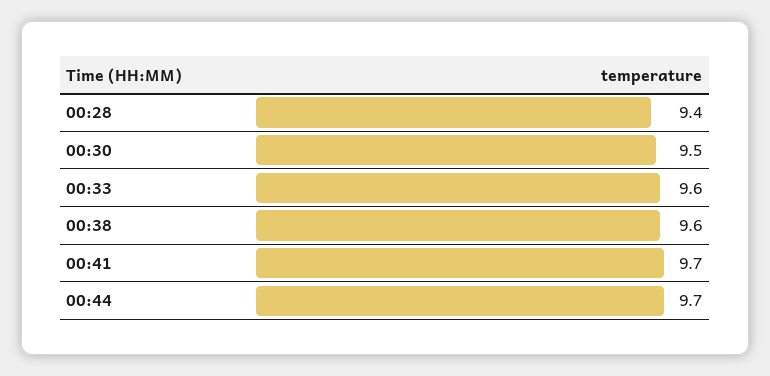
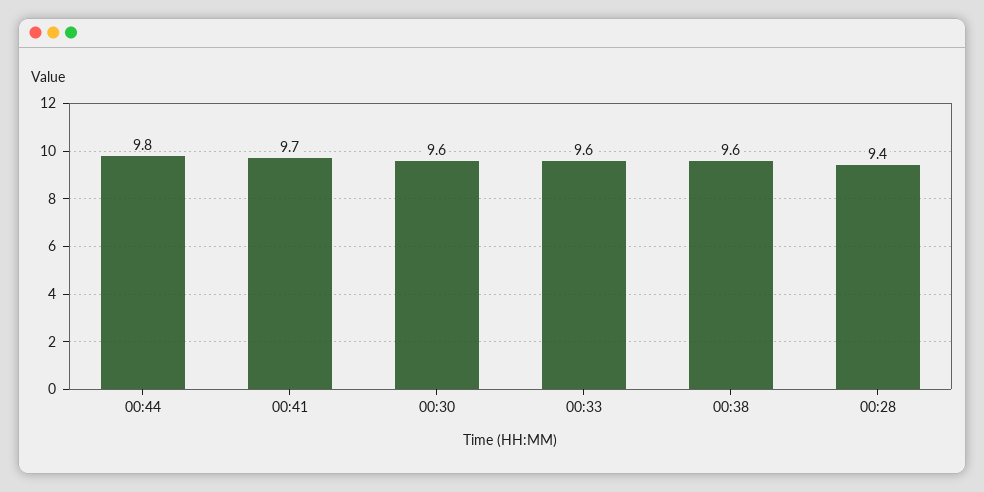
  {
    "00:28": 9.4,
-   "00:30": 9.5,
+   "00:30": 9.6,
    "00:33": 9.6,
    "00:38": 9.6,
    "00:41": 9.7,
-   "00:44": 9.7
+   "00:44": 9.8
  }

